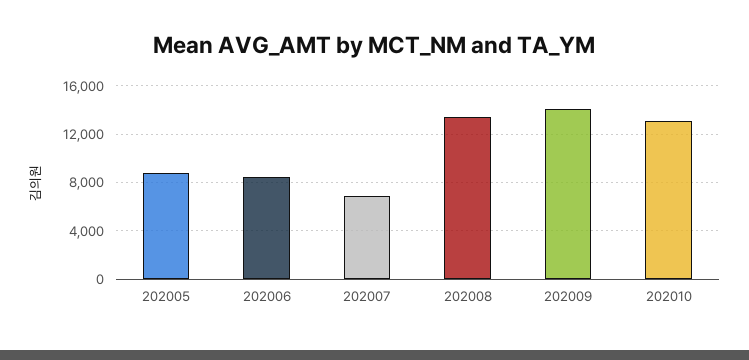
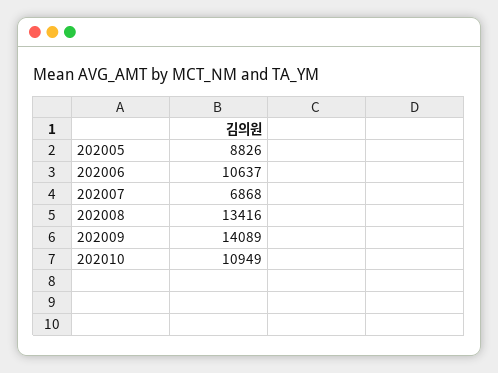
  {
    "202005": 8826,
-   "202006": 8500,
+   "202006": 10637,
    "202007": 6868,
    "202008": 13416,
    "202009": 14089,
-   "202010": 13000
+   "202010": 10949
  }

